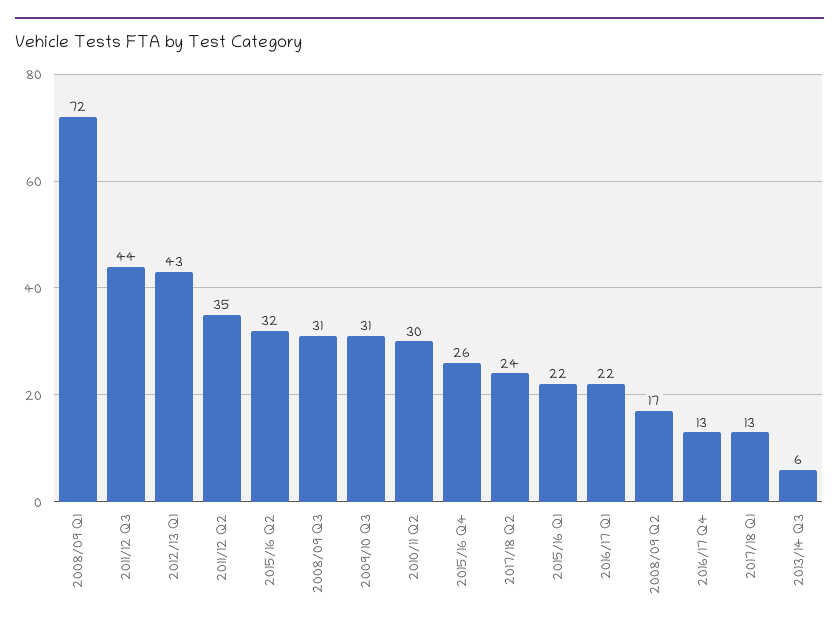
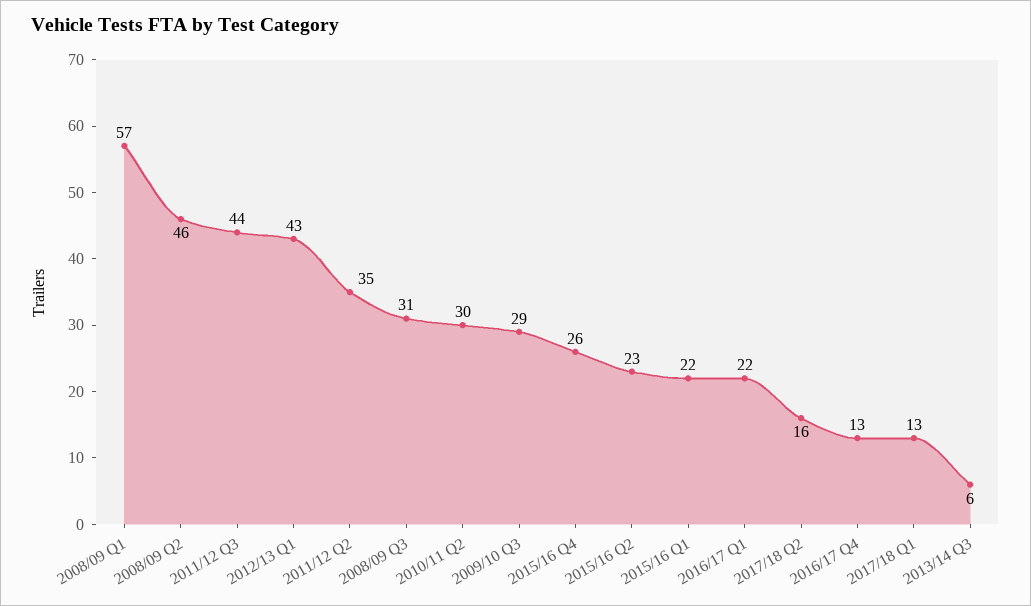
  {
-   "2008/09 Q1": 72,
+   "2008/09 Q1": 57,
    "2011/12 Q3": 44,
    "2012/13 Q1": 43,
    "2011/12 Q2": 35,
-   "2015/16 Q2": 32,
+   "2015/16 Q2": 23,
    "2008/09 Q3": 31,
-   "2009/10 Q3": 31,
+   "2009/10 Q3": 29,
    "2010/11 Q2": 30,
    "2015/16 Q4": 26,
-   "2017/18 Q2": 24,
+   "2017/18 Q2": 16,
    "2015/16 Q1": 22,
    "2016/17 Q1": 22,
-   "2008/09 Q2": 17,
+   "2008/09 Q2": 46,
    "2016/17 Q4": 13,
    "2017/18 Q1": 13,
    "2013/14 Q3": 6
  }

